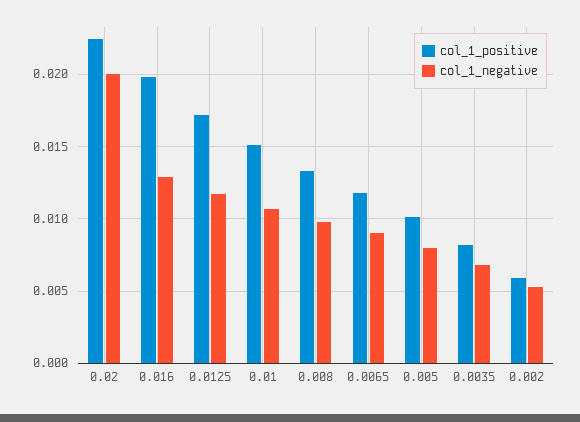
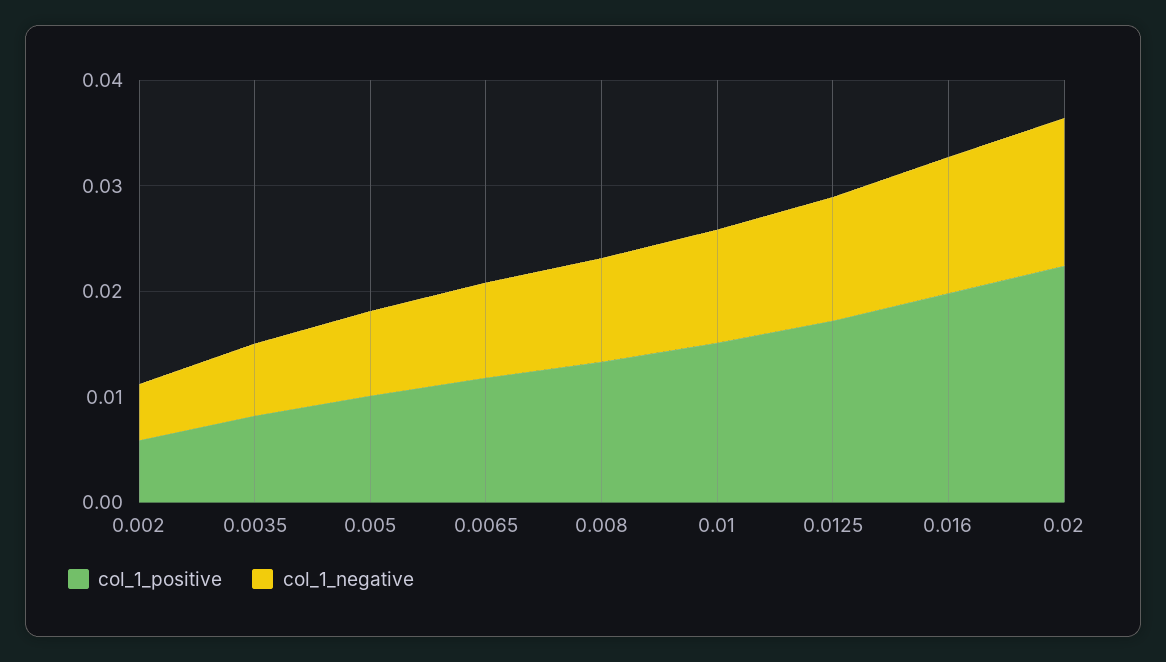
  {
    "col_1_positive": {
      "0.02": 0.0225,
      "0.016": 0.02,
      "0.0125": 0.017,
      "0.01": 0.015,
      "0.008": 0.0135,
      "0.0065": 0.012,
      "0.005": 0.01,
      "0.0035": 0.008,
      "0.002": 0.006
    },
    "col_1_negative": {
-     "0.02": 0.02,
+     "0.02": 0.014,
      "0.016": 0.013,
      "0.0125": 0.0115,
      "0.01": 0.0105,
      "0.008": 0.01,
      "0.0065": 0.009,
      "0.005": 0.008,
      "0.0035": 0.007,
      "0.002": 0.0055
    }
  }

